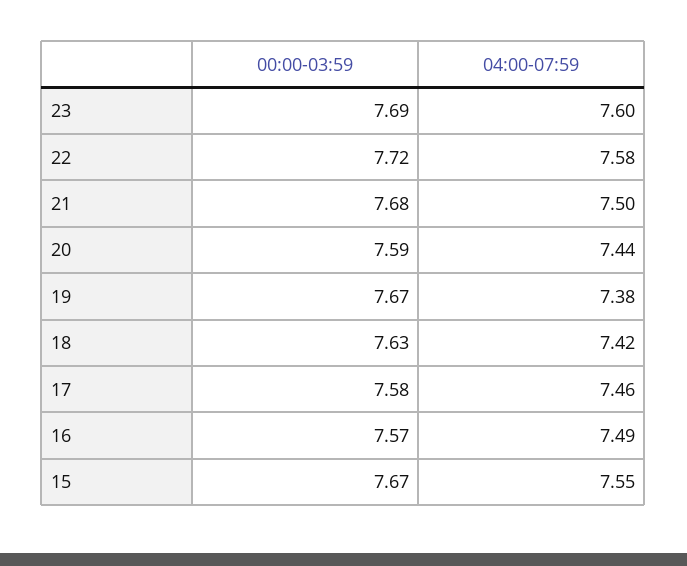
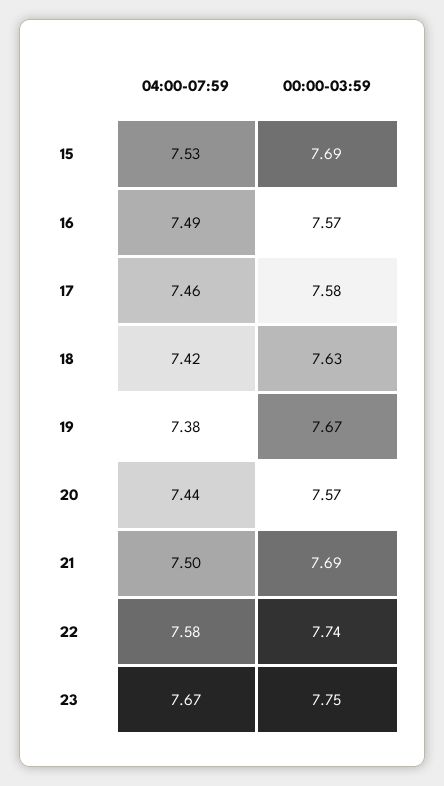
  {
    "00:00-03:59": {
-     "23": 7.69,
+     "23": 7.75,
-     "22": 7.72,
+     "22": 7.74,
-     "21": 7.68,
+     "21": 7.69,
-     "20": 7.59,
+     "20": 7.57,
      "19": 7.67,
      "18": 7.63,
      "17": 7.58,
      "16": 7.57,
-     "15": 7.67
+     "15": 7.69
    },
    "04:00-07:59": {
-     "23": 7.6,
+     "23": 7.67,
      "22": 7.58,
      "21": 7.5,
      "20": 7.44,
      "19": 7.38,
      "18": 7.42,
      "17": 7.46,
      "16": 7.49,
-     "15": 7.55
+     "15": 7.53
    }
  }

